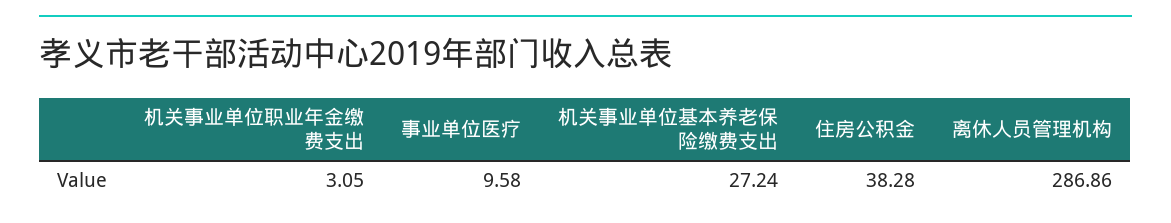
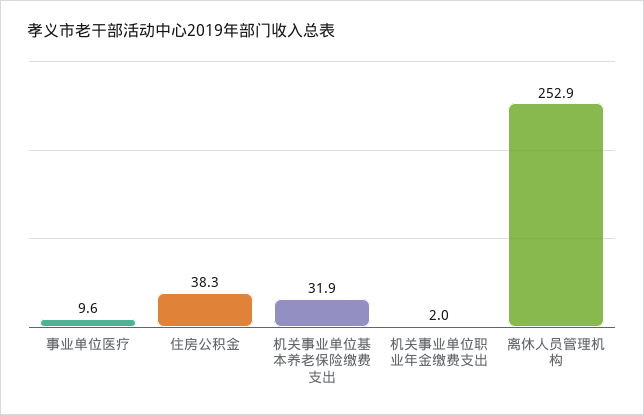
  {
-   "机关事业单位职业年金缴费支出": 3.05,
+   "机关事业单位职业年金缴费支出": 2,
    "事业单位医疗": 9.58,
-   "机关事业单位基本养老保险缴费支出": 27.24,
+   "机关事业单位基本养老保险缴费支出": 31.9,
    "住房公积金": 38.28,
-   "离休人员管理机构": 286.86
+   "离休人员管理机构": 252.9
  }

